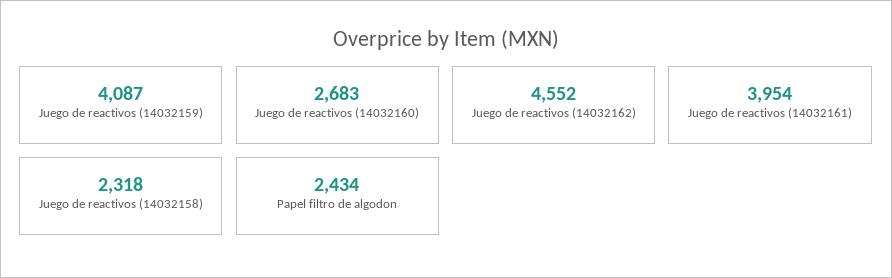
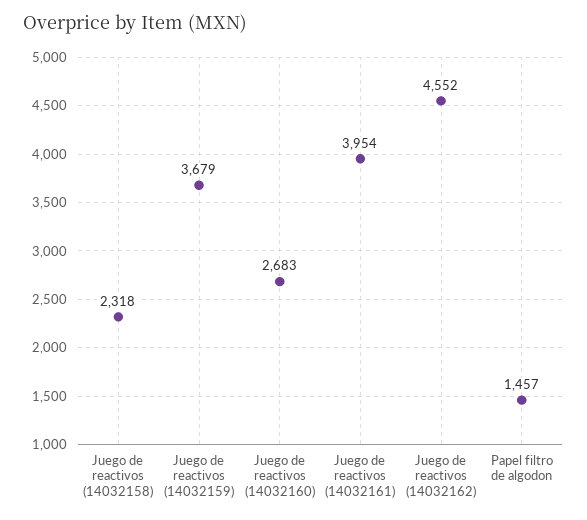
  {
-   "Juego de reactivos (14032159)": 4087,
+   "Juego de reactivos (14032159)": 3679,
    "Juego de reactivos (14032160)": 2683,
    "Juego de reactivos (14032162)": 4552,
    "Juego de reactivos (14032161)": 3954,
    "Juego de reactivos (14032158)": 2318,
-   "Papel filtro de algodon": 2434
+   "Papel filtro de algodon": 1457
  }

